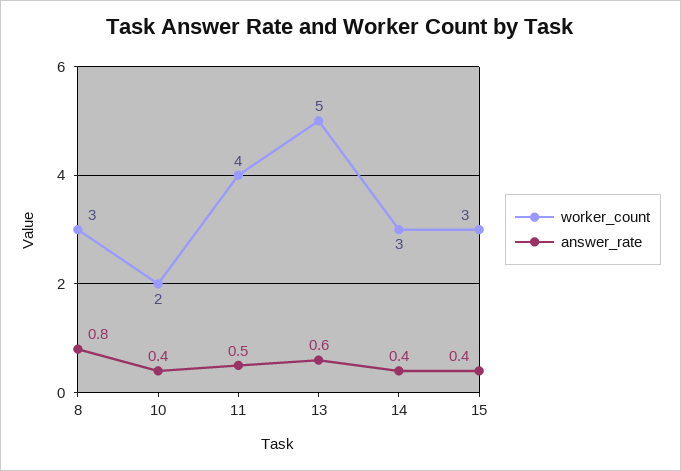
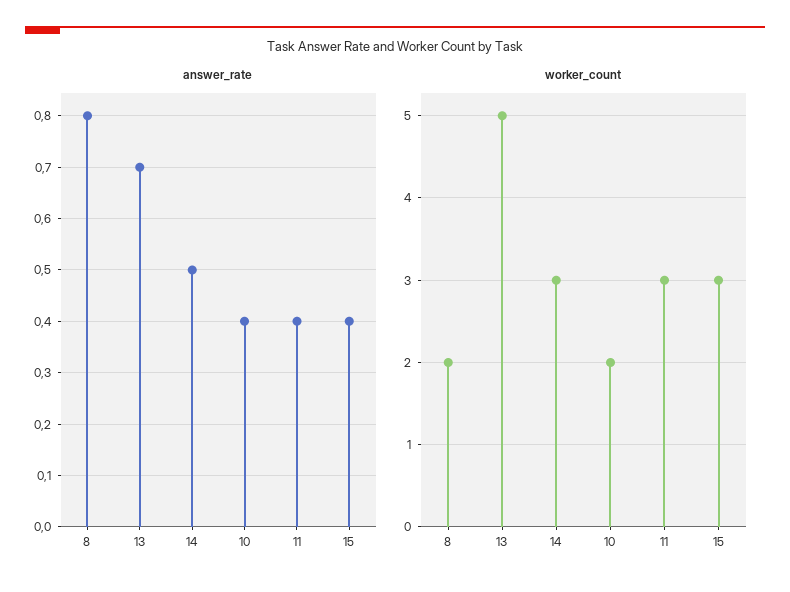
  {
    "worker_count": {
-     "8": 3,
+     "8": 2,
      "10": 2,
-     "11": 4,
+     "11": 3,
      "13": 5,
      "14": 3,
      "15": 3
    },
    "answer_rate": {
      "8": 0.8,
      "10": 0.4,
-     "11": 0.5,
+     "11": 0.4,
-     "13": 0.6,
+     "13": 0.7,
-     "14": 0.4,
+     "14": 0.5,
      "15": 0.4
    }
  }

